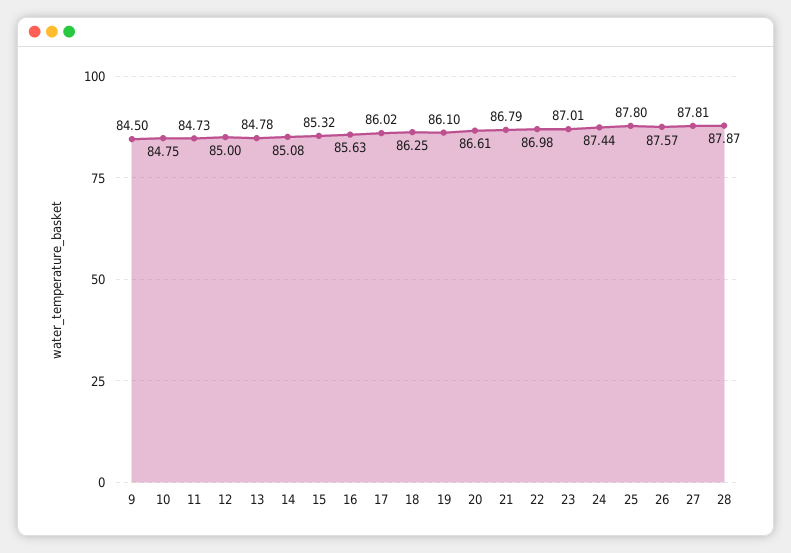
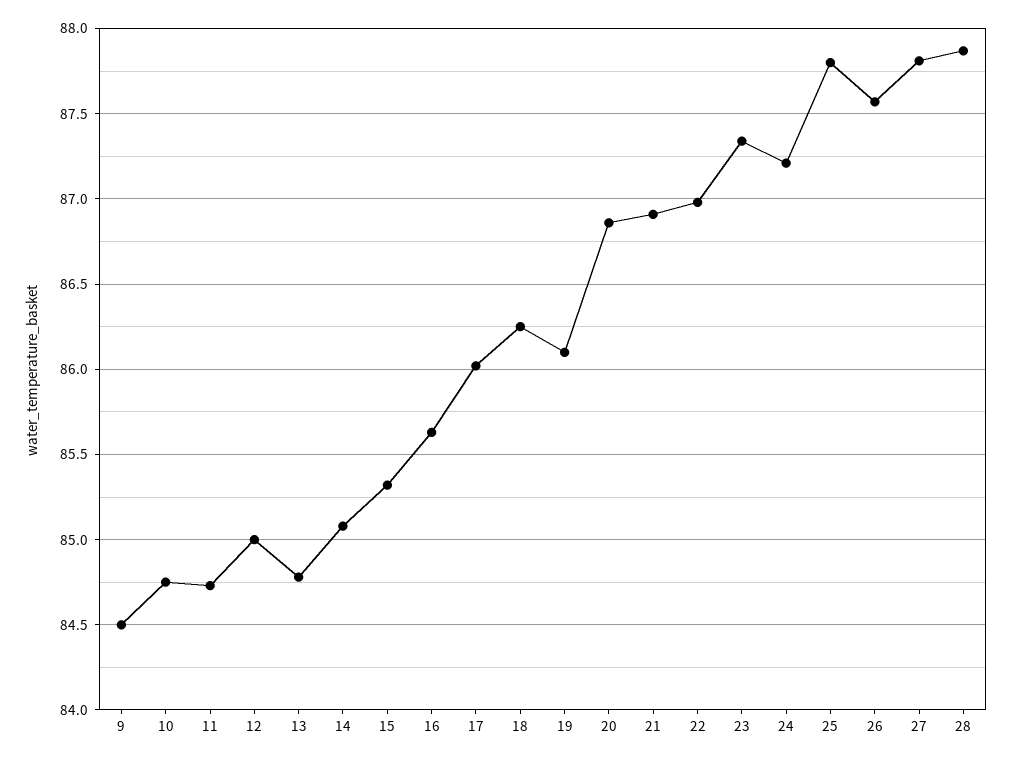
  {
    "9": 84.5,
    "10": 84.75,
    "11": 84.73,
    "12": 85,
    "13": 84.78,
    "14": 85.08,
    "15": 85.32,
    "16": 85.63,
    "17": 86.02,
    "18": 86.25,
    "19": 86.1,
-   "20": 86.61,
+   "20": 86.85,
-   "21": 86.79,
+   "21": 86.9,
    "22": 86.98,
-   "23": 87.01,
+   "23": 87.35,
-   "24": 87.44,
+   "24": 87.2,
    "25": 87.8,
    "26": 87.57,
    "27": 87.81,
    "28": 87.87
  }

